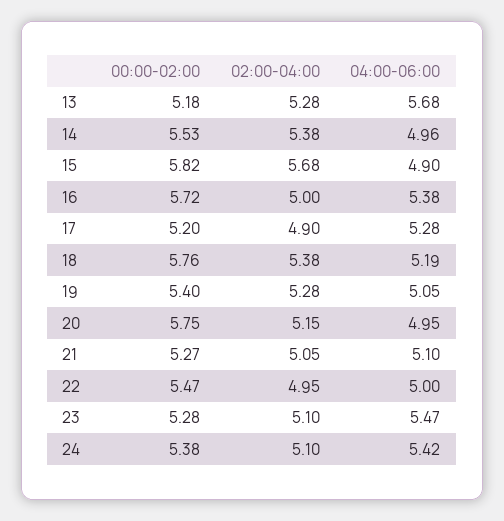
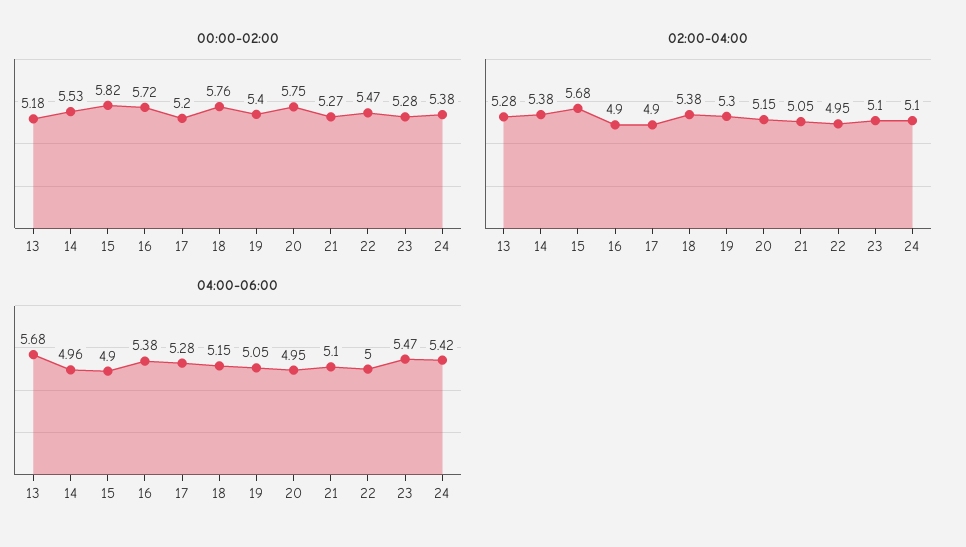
  {
    "00:00-02:00": {
      "13": 5.18,
      "14": 5.53,
      "15": 5.82,
      "16": 5.72,
      "17": 5.2,
      "18": 5.76,
      "19": 5.4,
      "20": 5.75,
      "21": 5.27,
      "22": 5.47,
      "23": 5.28,
      "24": 5.38
    },
    "02:00-04:00": {
      "13": 5.28,
      "14": 5.38,
      "15": 5.68,
-     "16": 5,
+     "16": 4.9,
      "17": 4.9,
      "18": 5.38,
-     "19": 5.28,
+     "19": 5.3,
      "20": 5.15,
      "21": 5.05,
      "22": 4.95,
      "23": 5.1,
      "24": 5.1
    },
    "04:00-06:00": {
      "13": 5.68,
      "14": 4.96,
      "15": 4.9,
      "16": 5.38,
      "17": 5.28,
-     "18": 5.19,
+     "18": 5.15,
      "19": 5.05,
      "20": 4.95,
      "21": 5.1,
      "22": 5,
      "23": 5.47,
      "24": 5.42
    }
  }

